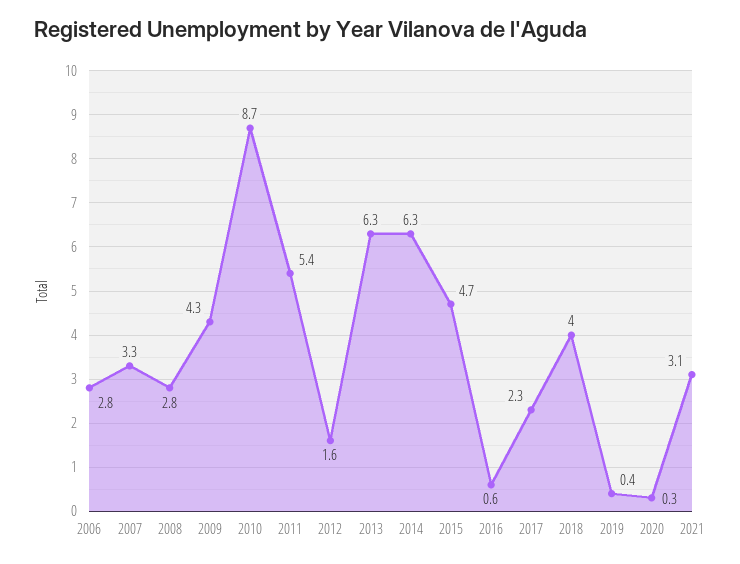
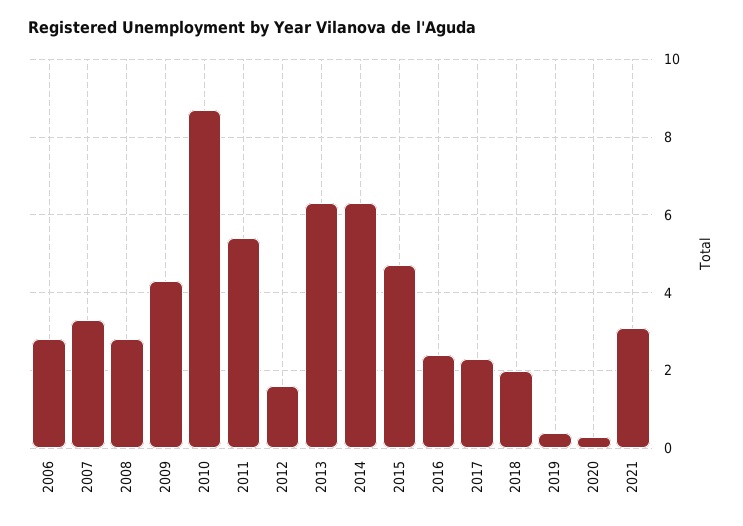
  {
    "2006": 2.8,
    "2007": 3.3,
    "2008": 2.8,
    "2009": 4.3,
    "2010": 8.7,
    "2011": 5.4,
    "2012": 1.6,
    "2013": 6.3,
    "2014": 6.3,
    "2015": 4.7,
-   "2016": 0.6,
+   "2016": 2.5,
    "2017": 2.3,
-   "2018": 4,
+   "2018": 2,
    "2019": 0.4,
    "2020": 0.3,
    "2021": 3.1
  }

